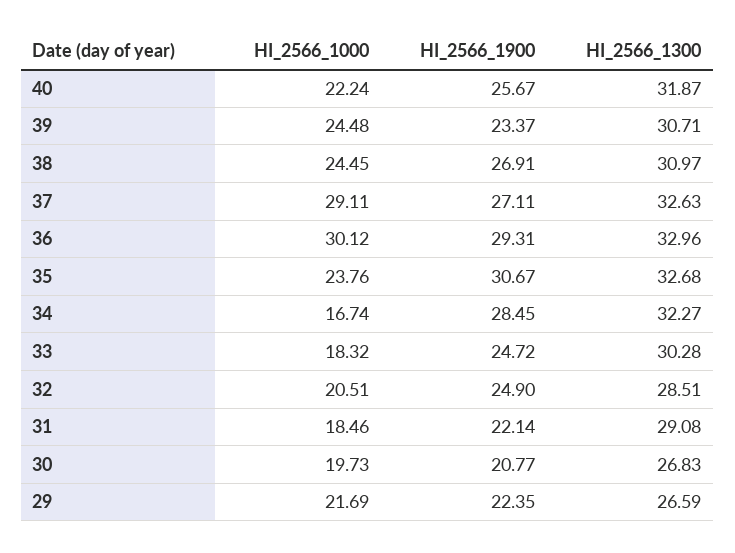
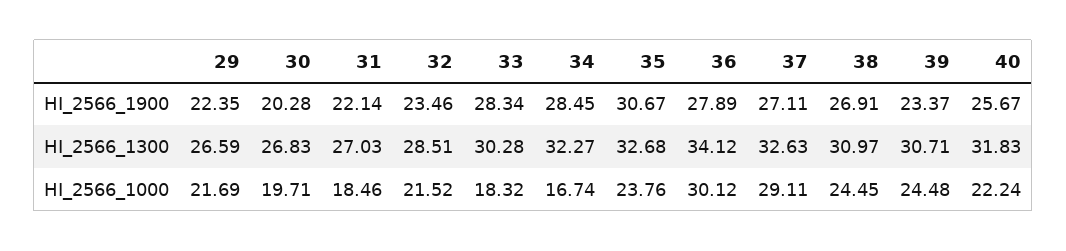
  {
    "HI_2566_1000": {
      "40": 22.24,
      "39": 24.48,
      "38": 24.45,
      "37": 29.11,
      "36": 30.12,
      "35": 23.76,
      "34": 16.74,
      "33": 18.32,
-     "32": 20.51,
+     "32": 21.52,
      "31": 18.46,
-     "30": 19.73,
+     "30": 19.71,
      "29": 21.69
    },
    "HI_2566_1900": {
      "40": 25.67,
      "39": 23.37,
      "38": 26.91,
      "37": 27.11,
-     "36": 29.31,
+     "36": 27.89,
      "35": 30.67,
      "34": 28.45,
-     "33": 24.72,
+     "33": 28.34,
-     "32": 24.9,
+     "32": 23.46,
      "31": 22.14,
-     "30": 20.77,
+     "30": 20.28,
      "29": 22.35
    },
    "HI_2566_1300": {
-     "40": 31.87,
+     "40": 31.83,
      "39": 30.71,
      "38": 30.97,
      "37": 32.63,
-     "36": 32.96,
+     "36": 34.12,
      "35": 32.68,
      "34": 32.27,
      "33": 30.28,
      "32": 28.51,
-     "31": 29.08,
+     "31": 27.03,
      "30": 26.83,
      "29": 26.59
    }
  }

